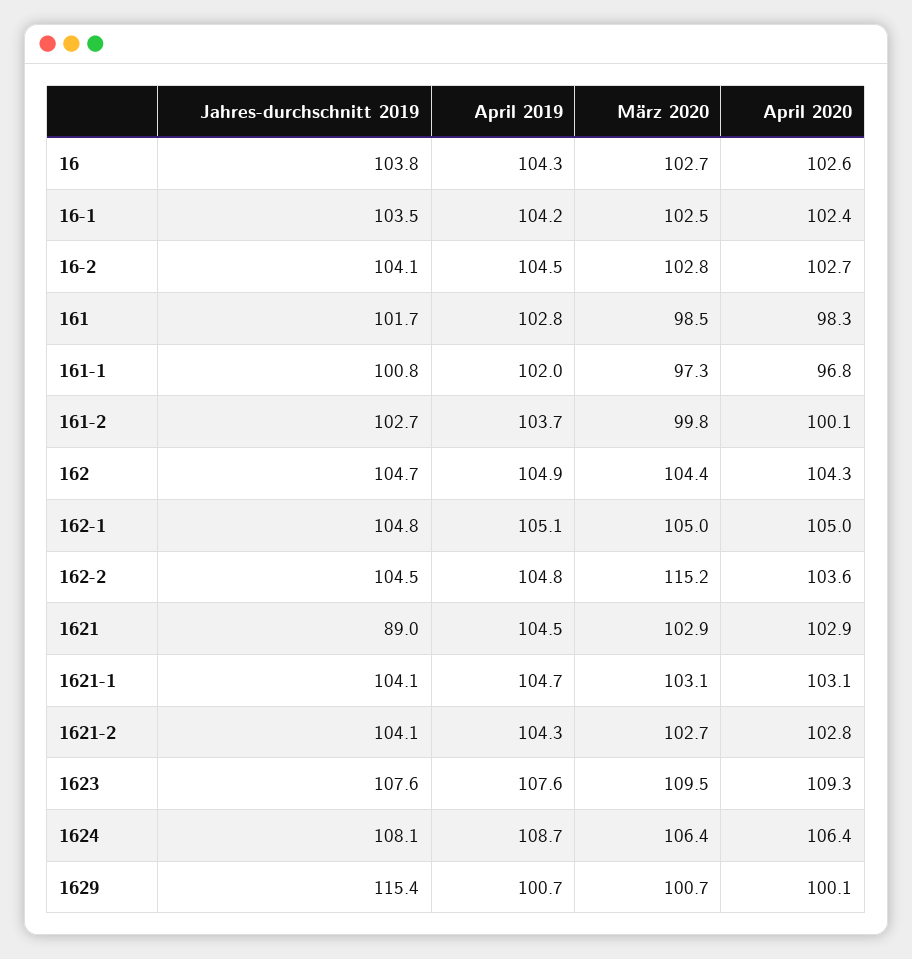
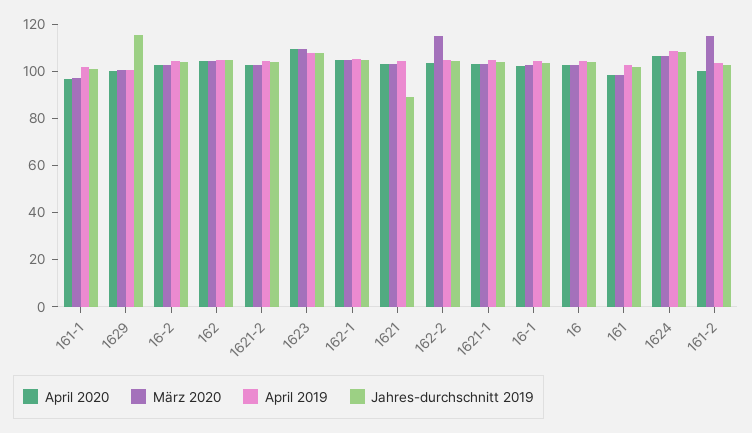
  {
    "Jahres-durchschnitt 2019": {
      "16": 103.8,
      "16-1": 103.5,
      "16-2": 104.1,
      "161": 101.7,
      "161-1": 100.8,
      "161-2": 102.7,
      "162": 104.7,
      "162-1": 104.8,
      "162-2": 104.5,
      "1621": 89,
      "1621-1": 104.1,
      "1621-2": 104.1,
      "1623": 107.6,
      "1624": 108.1,
      "1629": 115.4
    },
    "April 2019": {
      "16": 104.3,
      "16-1": 104.2,
      "16-2": 104.5,
      "161": 102.8,
      "161-1": 102,
      "161-2": 103.7,
      "162": 104.9,
      "162-1": 105.1,
      "162-2": 104.8,
      "1621": 104.5,
      "1621-1": 104.7,
      "1621-2": 104.3,
      "1623": 107.6,
      "1624": 108.7,
      "1629": 100.7
    },
    "März 2020": {
      "16": 102.7,
      "16-1": 102.5,
      "16-2": 102.8,
      "161": 98.5,
      "161-1": 97.3,
-     "161-2": 99.8,
+     "161-2": 115,
      "162": 104.4,
      "162-1": 105,
      "162-2": 115.2,
      "1621": 102.9,
      "1621-1": 103.1,
      "1621-2": 102.7,
      "1623": 109.5,
      "1624": 106.4,
      "1629": 100.7
    },
    "April 2020": {
      "16": 102.6,
      "16-1": 102.4,
      "16-2": 102.7,
      "161": 98.3,
      "161-1": 96.8,
      "161-2": 100.1,
      "162": 104.3,
      "162-1": 105,
      "162-2": 103.6,
      "1621": 102.9,
      "1621-1": 103.1,
      "1621-2": 102.8,
      "1623": 109.3,
      "1624": 106.4,
      "1629": 100.1
    }
  }

